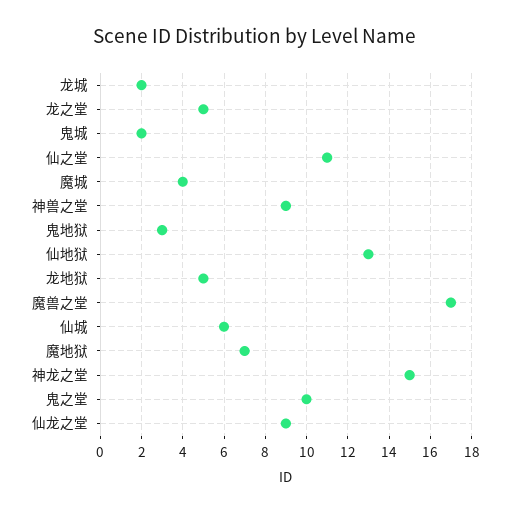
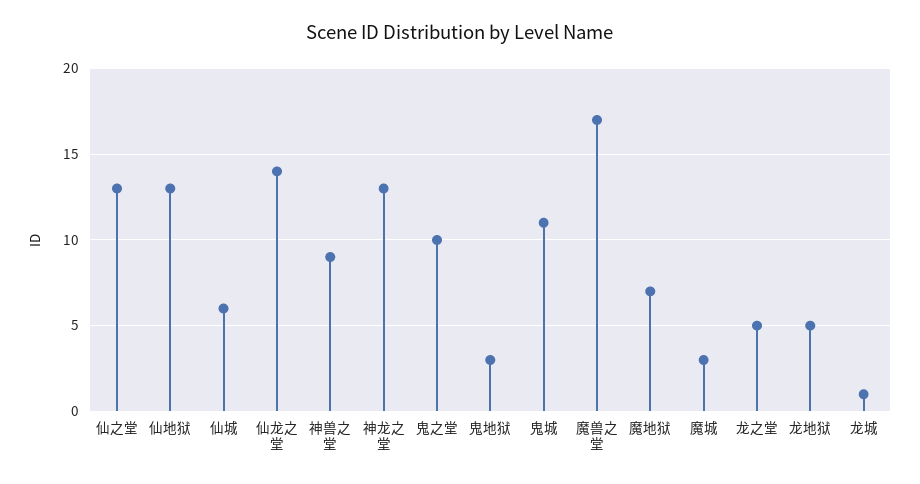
  {
-   "龙城": 2,
+   "龙城": 1,
    "龙之堂": 5,
-   "鬼城": 2,
+   "鬼城": 11,
-   "仙之堂": 11,
+   "仙之堂": 13,
-   "魔城": 4,
+   "魔城": 3,
    "神兽之堂": 9,
    "鬼地狱": 3,
    "仙地狱": 13,
    "龙地狱": 5,
    "魔兽之堂": 17,
    "仙城": 6,
    "魔地狱": 7,
-   "神龙之堂": 15,
+   "神龙之堂": 13,
    "鬼之堂": 10,
-   "仙龙之堂": 9
+   "仙龙之堂": 14
  }

